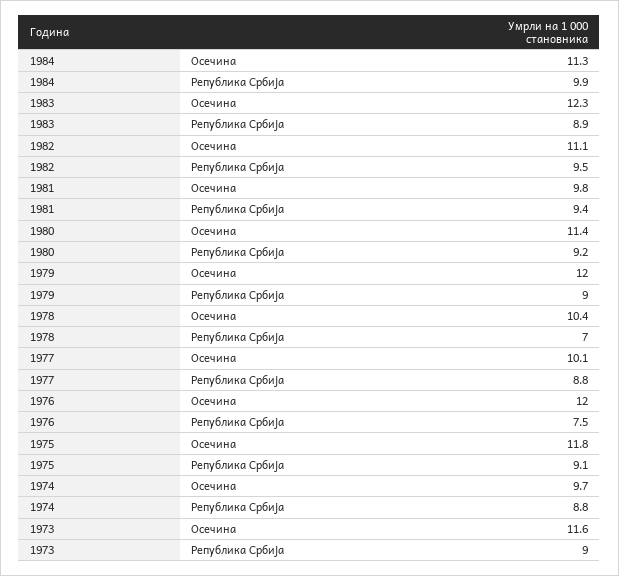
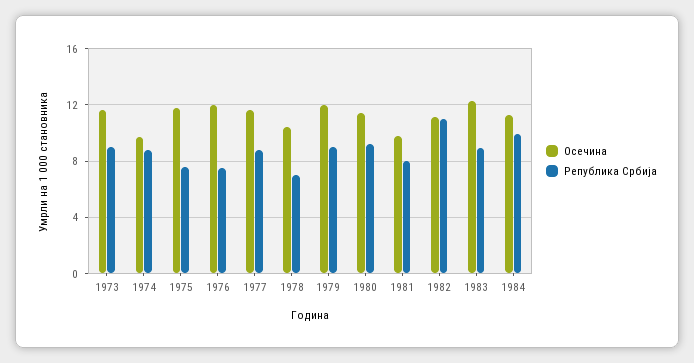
  {
    "Осечина": {
      "1984": 11.3,
      "1983": 12.3,
      "1982": 11.1,
      "1981": 9.8,
      "1980": 11.4,
      "1979": 12,
      "1978": 10.4,
-     "1977": 10.1,
+     "1977": 11.5,
      "1976": 12,
      "1975": 11.8,
      "1974": 9.7,
      "1973": 11.6
    },
    "Република Србија": {
      "1984": 9.9,
      "1983": 8.9,
-     "1982": 9.5,
+     "1982": 11,
-     "1981": 9.4,
+     "1981": 8,
      "1980": 9.2,
      "1979": 9,
      "1978": 7,
      "1977": 8.8,
      "1976": 7.5,
-     "1975": 9.1,
+     "1975": 7.5,
      "1974": 8.8,
      "1973": 9
    }
  }

